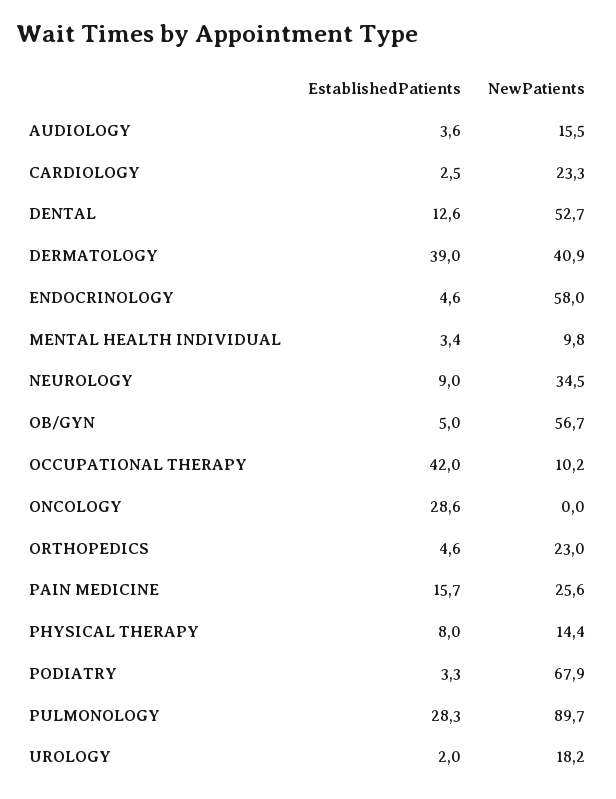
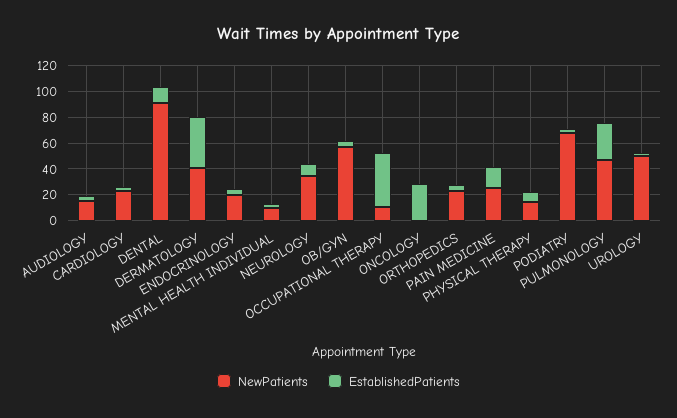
  {
    "EstablishedPatients": {
      "AUDIOLOGY": 3.6,
      "CARDIOLOGY": 2.5,
      "DENTAL": 12.6,
      "DERMATOLOGY": 39,
      "ENDOCRINOLOGY": 4.6,
      "MENTAL HEALTH INDIVIDUAL": 3.4,
      "NEUROLOGY": 9,
      "OB/GYN": 5,
      "OCCUPATIONAL THERAPY": 42,
      "ONCOLOGY": 28.6,
      "ORTHOPEDICS": 4.6,
      "PAIN MEDICINE": 15.7,
      "PHYSICAL THERAPY": 8,
      "PODIATRY": 3.3,
      "PULMONOLOGY": 28.3,
      "UROLOGY": 2
    },
    "NewPatients": {
      "AUDIOLOGY": 15.5,
      "CARDIOLOGY": 23.3,
-     "DENTAL": 52.7,
+     "DENTAL": 90,
      "DERMATOLOGY": 40.9,
-     "ENDOCRINOLOGY": 58,
+     "ENDOCRINOLOGY": 20,
      "MENTAL HEALTH INDIVIDUAL": 9.8,
      "NEUROLOGY": 34.5,
      "OB/GYN": 56.7,
      "OCCUPATIONAL THERAPY": 10.2,
      "ONCOLOGY": 0,
      "ORTHOPEDICS": 23,
      "PAIN MEDICINE": 25.6,
      "PHYSICAL THERAPY": 14.4,
      "PODIATRY": 67.9,
-     "PULMONOLOGY": 89.7,
+     "PULMONOLOGY": 50,
-     "UROLOGY": 18.2
+     "UROLOGY": 50
    }
  }

